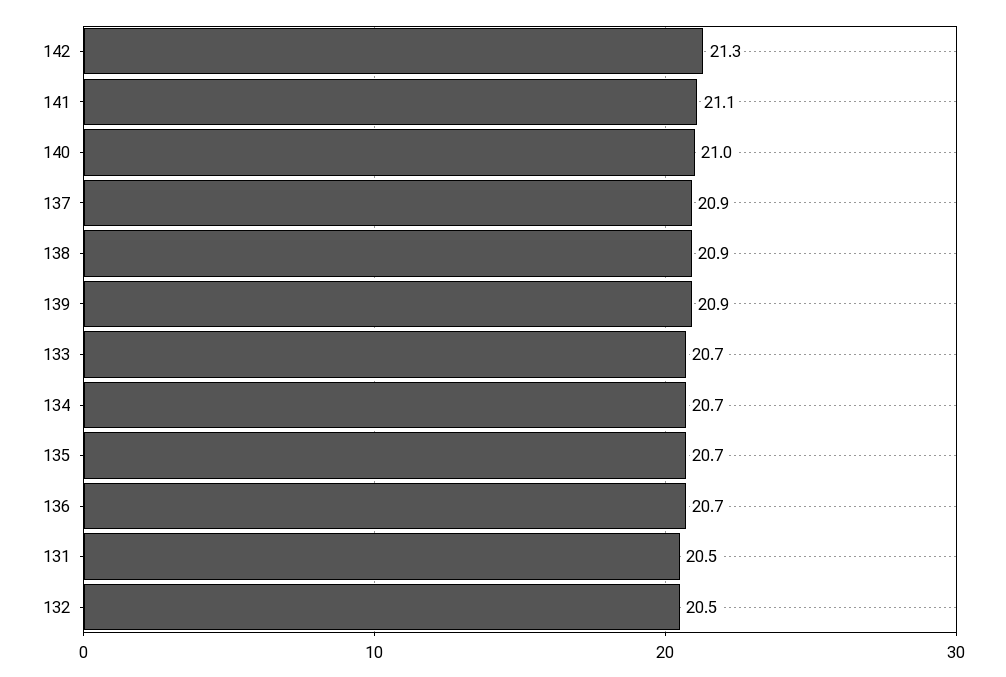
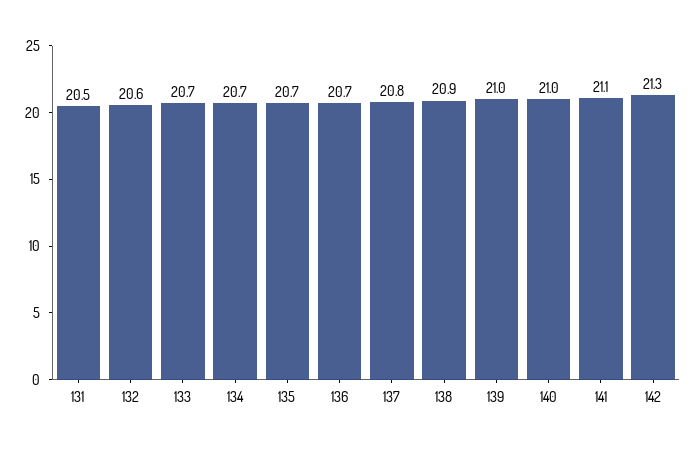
  {
    "142": 21.3,
    "141": 21.1,
    "140": 21,
-   "137": 20.9,
+   "137": 20.8,
    "138": 20.9,
-   "139": 20.9,
+   "139": 21,
    "133": 20.7,
    "134": 20.7,
    "135": 20.7,
    "136": 20.7,
    "131": 20.5,
-   "132": 20.5
+   "132": 20.6
  }

